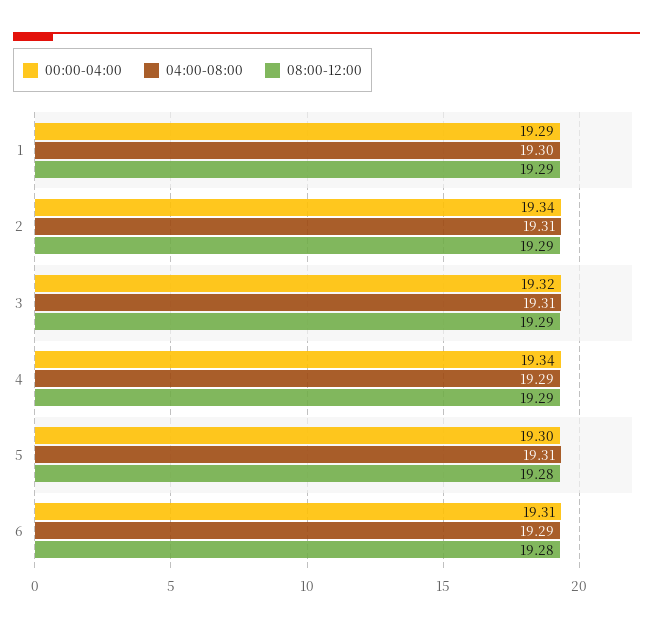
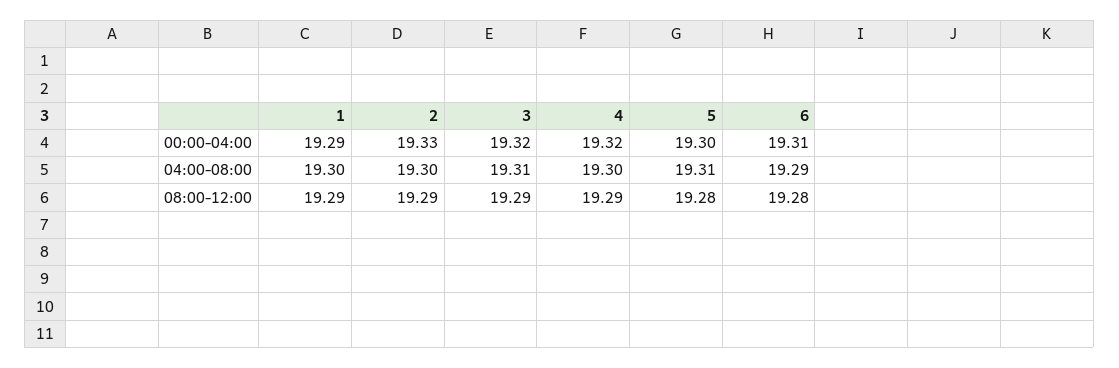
  {
    "00:00-04:00": {
      "1": 19.29,
-     "2": 19.34,
+     "2": 19.33,
      "3": 19.32,
-     "4": 19.34,
+     "4": 19.32,
      "5": 19.3,
      "6": 19.31
    },
    "04:00-08:00": {
      "1": 19.3,
-     "2": 19.31,
+     "2": 19.3,
      "3": 19.31,
-     "4": 19.29,
+     "4": 19.3,
      "5": 19.31,
      "6": 19.29
    },
    "08:00-12:00": {
      "1": 19.29,
      "2": 19.29,
      "3": 19.29,
      "4": 19.29,
      "5": 19.28,
      "6": 19.28
    }
  }

